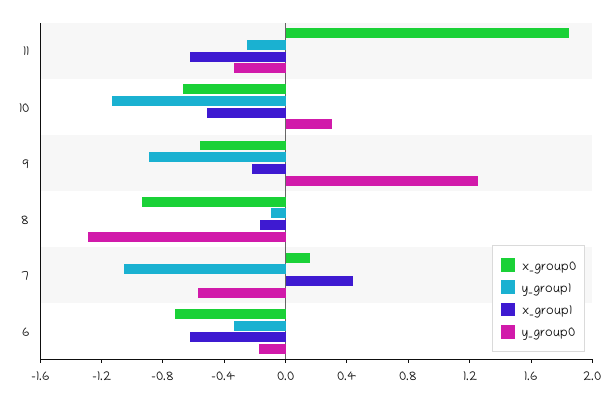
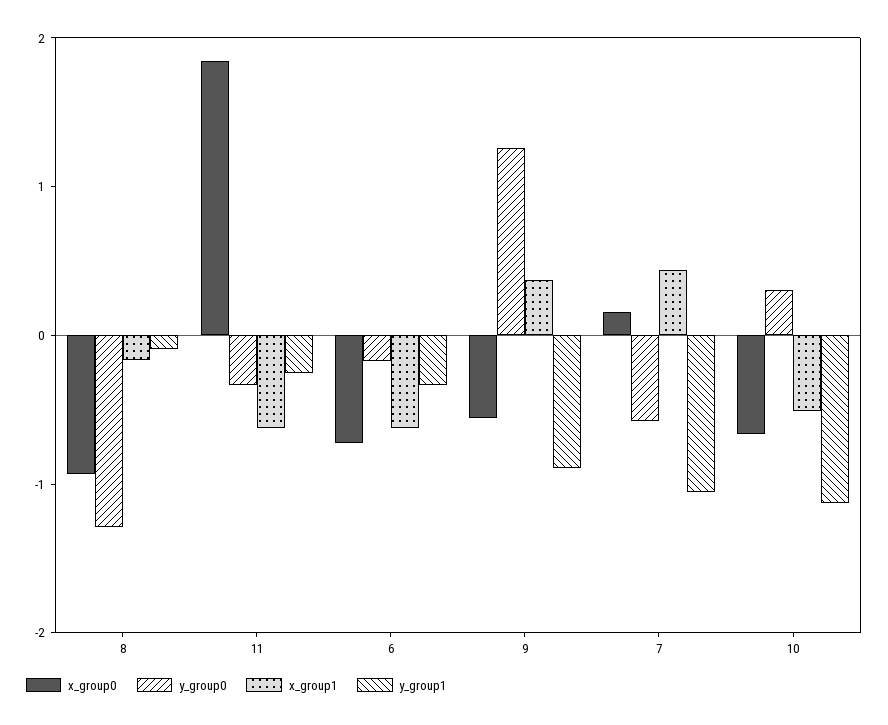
  {
    "x_group0": {
      "11": 1.8,
      "10": -0.7,
      "9": -0.6,
      "8": -0.9,
      "7": 0.2,
      "6": -0.7
    },
    "y_group1": {
      "11": -0.3,
      "10": -1.1,
      "9": -0.9,
      "8": -0.1,
      "7": -1.1,
      "6": -0.3
    },
    "x_group1": {
      "11": -0.6,
      "10": -0.5,
-     "9": -0.2,
+     "9": 0.4,
      "8": -0.2,
      "7": 0.4,
      "6": -0.6
    },
    "y_group0": {
      "11": -0.3,
      "10": 0.3,
      "9": 1.3,
      "8": -1.3,
      "7": -0.6,
      "6": -0.2
    }
  }

